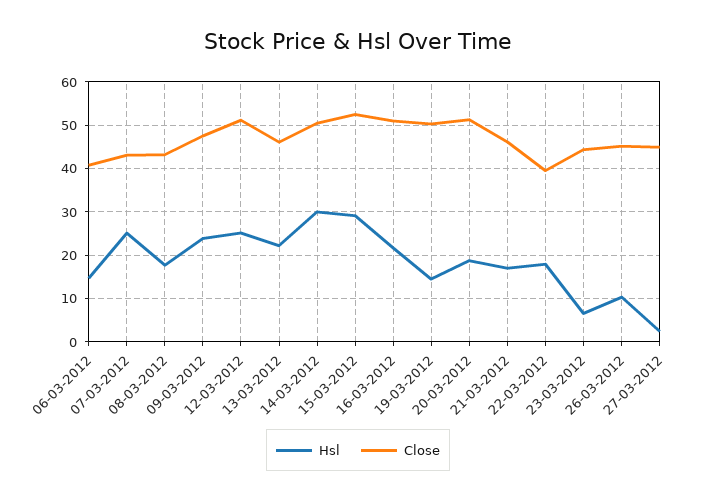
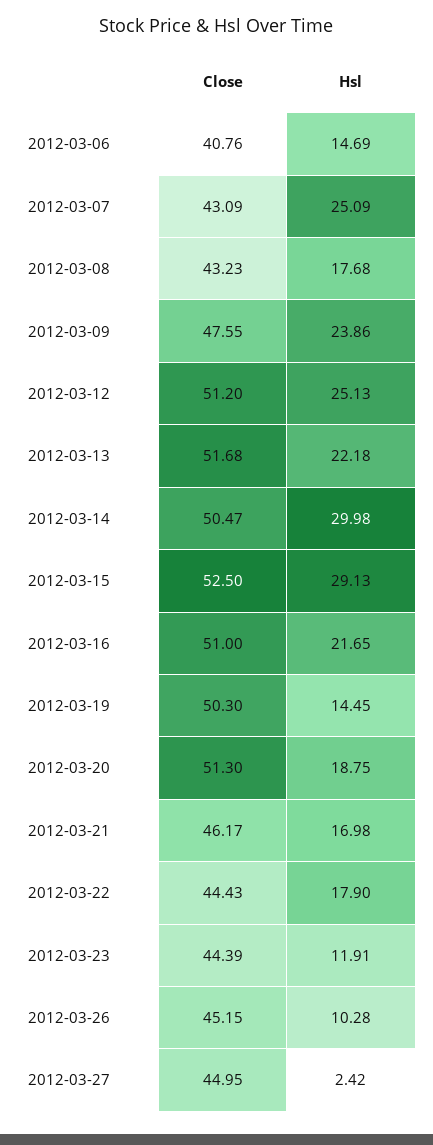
  {
    "Hsl": {
      "06-03-2012": 14.69,
      "07-03-2012": 25.09,
      "08-03-2012": 17.68,
      "09-03-2012": 23.86,
      "12-03-2012": 25.13,
      "13-03-2012": 22.18,
      "14-03-2012": 29.98,
      "15-03-2012": 29.13,
      "16-03-2012": 21.65,
      "19-03-2012": 14.45,
      "20-03-2012": 18.75,
      "21-03-2012": 16.98,
      "22-03-2012": 17.9,
-     "23-03-2012": 6,
+     "23-03-2012": 11.91,
      "26-03-2012": 10.28,
      "27-03-2012": 2.42
    },
    "Close": {
      "06-03-2012": 40.76,
      "07-03-2012": 43.09,
      "08-03-2012": 43.23,
      "09-03-2012": 47.55,
      "12-03-2012": 51.2,
-     "13-03-2012": 46,
+     "13-03-2012": 51.68,
      "14-03-2012": 50.47,
      "15-03-2012": 52.5,
      "16-03-2012": 51,
      "19-03-2012": 50.3,
      "20-03-2012": 51.3,
      "21-03-2012": 46.17,
-     "22-03-2012": 40,
+     "22-03-2012": 44.43,
      "23-03-2012": 44.39,
      "26-03-2012": 45.15,
      "27-03-2012": 44.95
    }
  }

